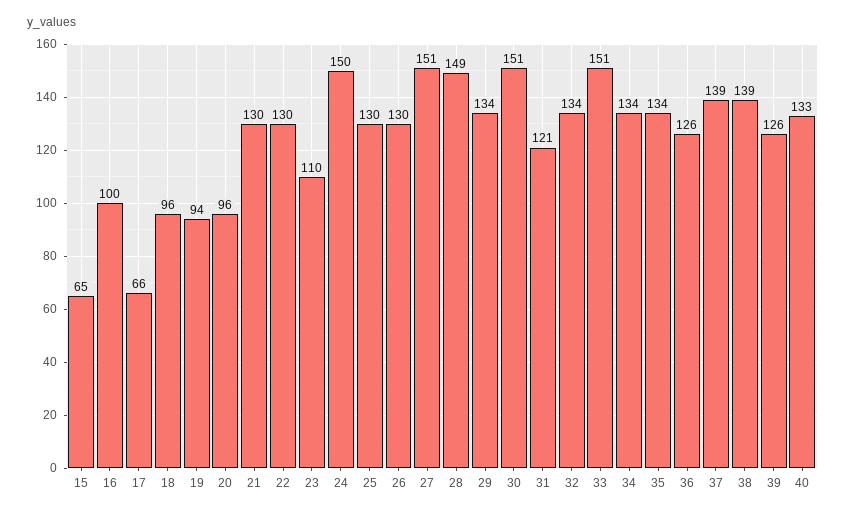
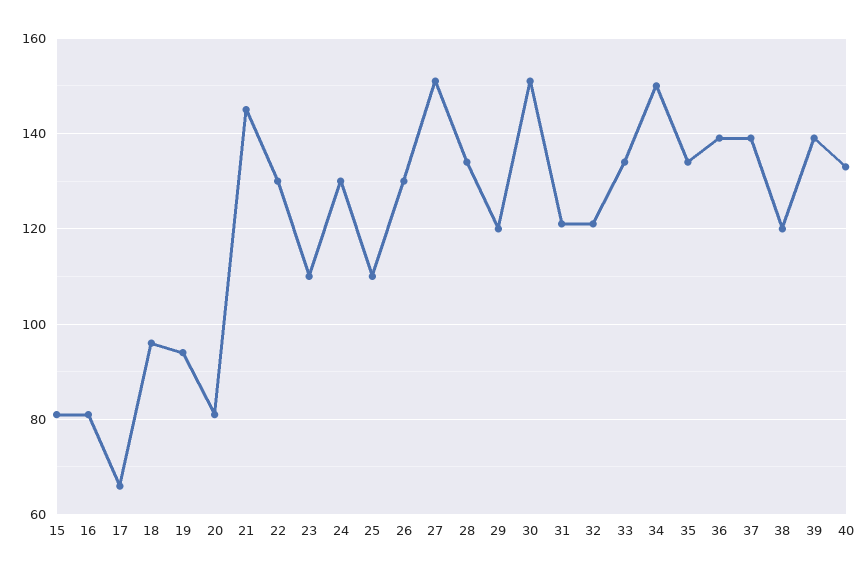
  {
-   "15": 65,
+   "15": 80,
-   "16": 100,
+   "16": 80,
    "17": 66,
    "18": 96,
    "19": 94,
-   "20": 96,
+   "20": 80,
-   "21": 130,
+   "21": 145,
    "22": 130,
    "23": 110,
-   "24": 150,
+   "24": 130,
-   "25": 130,
+   "25": 110,
    "26": 130,
    "27": 151,
-   "28": 149,
+   "28": 135,
-   "29": 134,
+   "29": 120,
    "30": 151,
    "31": 121,
-   "32": 134,
+   "32": 120,
-   "33": 151,
+   "33": 135,
-   "34": 134,
+   "34": 150,
    "35": 134,
-   "36": 126,
+   "36": 140,
    "37": 139,
-   "38": 139,
+   "38": 120,
-   "39": 126,
+   "39": 140,
    "40": 133
  }

